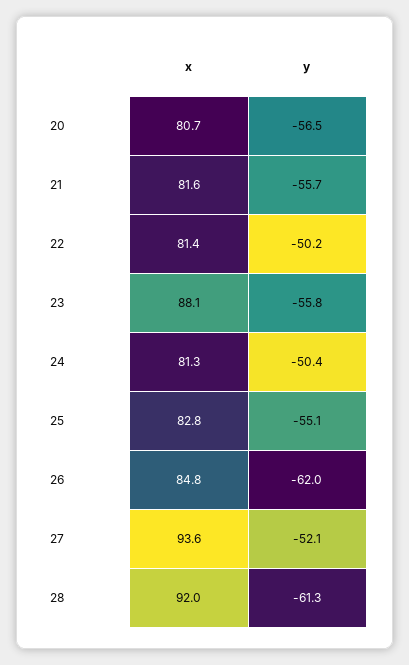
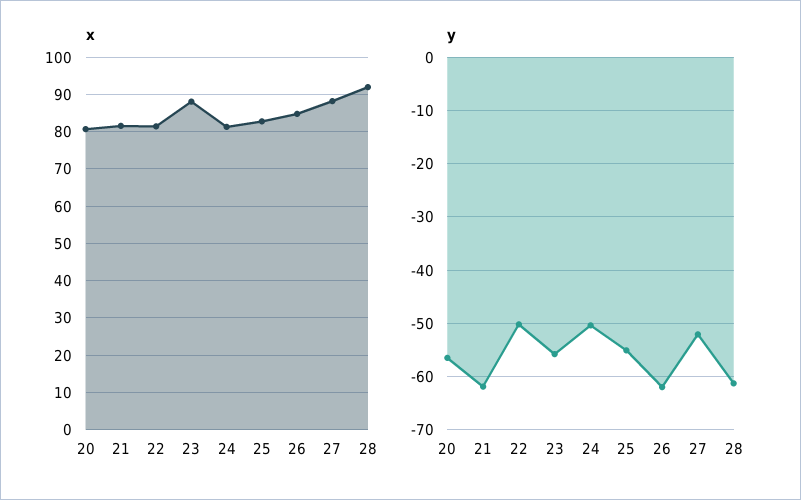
  {
    "x": {
      "20": 80.7,
      "21": 81.6,
      "22": 81.4,
      "23": 88.1,
      "24": 81.3,
      "25": 82.8,
      "26": 84.8,
-     "27": 93.6,
+     "27": 88,
      "28": 92
    },
    "y": {
      "20": -56.5,
-     "21": -55.7,
+     "21": -62,
      "22": -50.2,
      "23": -55.8,
      "24": -50.4,
      "25": -55.1,
      "26": -62,
      "27": -52.1,
      "28": -61.3
    }
  }

